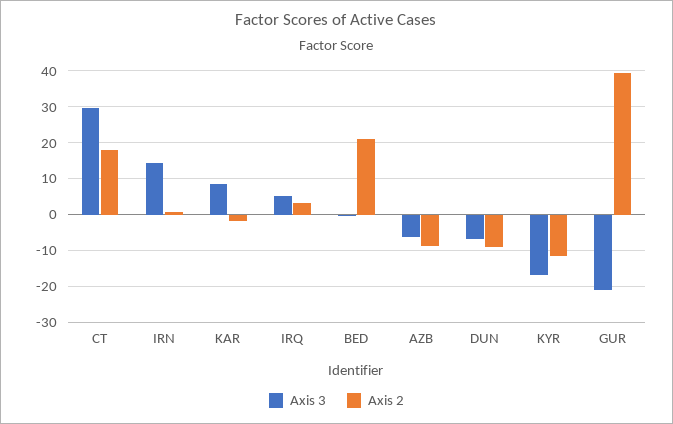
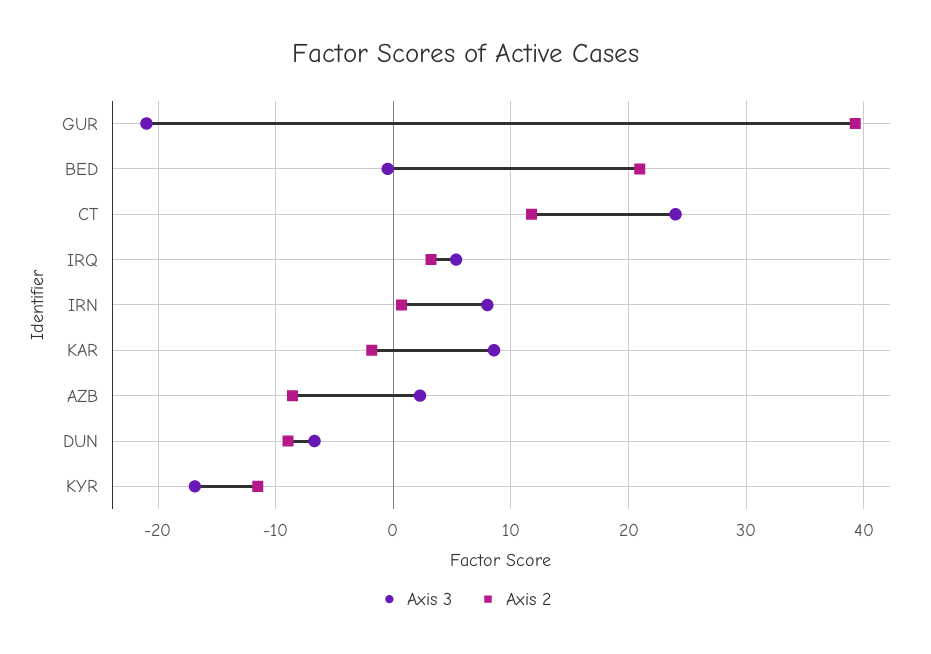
  {
    "Axis 3": {
-     "CT": 30,
+     "CT": 24,
-     "IRN": 14,
+     "IRN": 8,
      "KAR": 9,
      "IRQ": 5,
      "BED": 0,
-     "AZB": -6,
+     "AZB": 2,
      "DUN": -7,
      "KYR": -17,
      "GUR": -21
    },
    "Axis 2": {
-     "CT": 18,
+     "CT": 12,
      "IRN": 1,
      "KAR": -2,
      "IRQ": 3,
      "BED": 21,
      "AZB": -9,
      "DUN": -9,
      "KYR": -12,
      "GUR": 39
    }
  }

